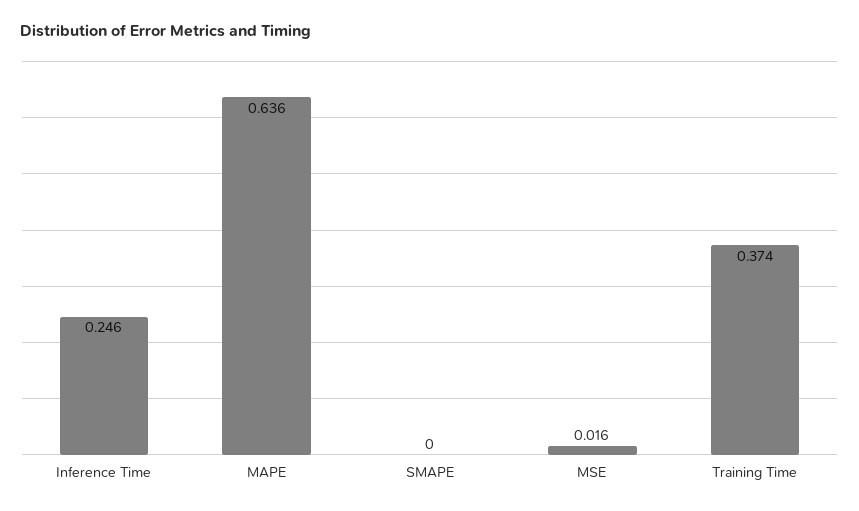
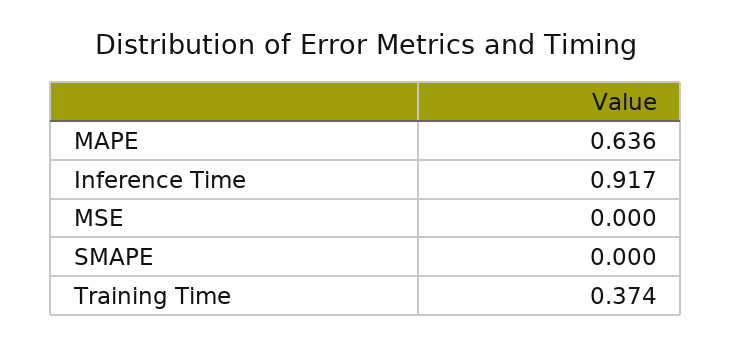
  {
-   "Inference Time": 0.246,
+   "Inference Time": 0.917,
    "MAPE": 0.636,
    "SMAPE": 0,
-   "MSE": 0.016,
+   "MSE": 0,
    "Training Time": 0.374
  }

